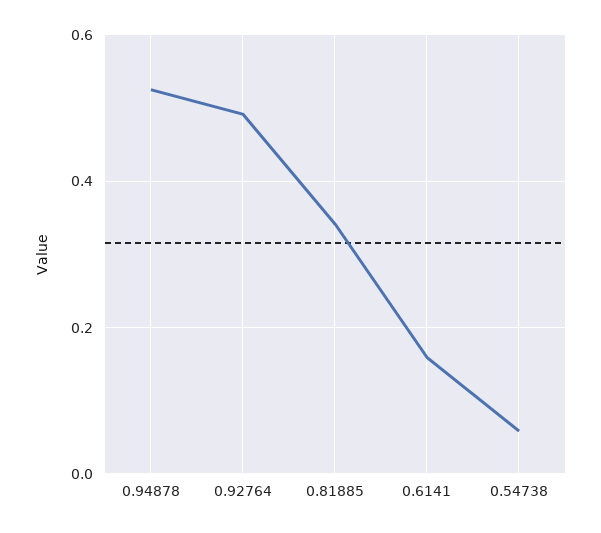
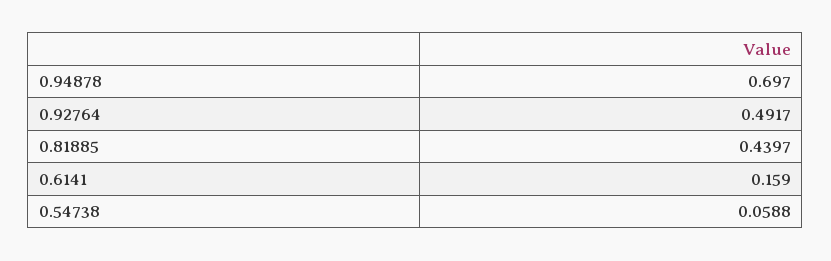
  {
-   "0.94878": 0.52,
+   "0.94878": 0.697,
    "0.92764": 0.4917,
-   "0.81885": 0.34,
+   "0.81885": 0.4397,
    "0.6141": 0.159,
    "0.54738": 0.0588
  }

